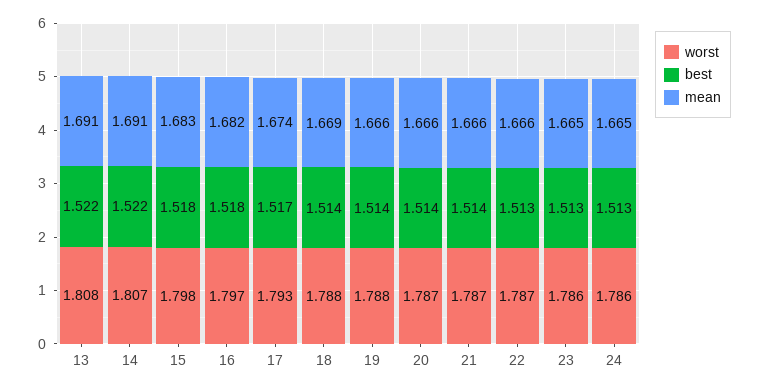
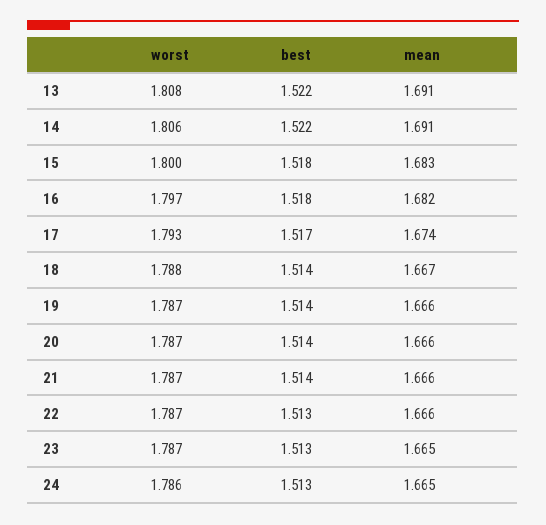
  {
    "worst": {
      "13": 1.808,
-     "14": 1.807,
+     "14": 1.806,
-     "15": 1.798,
+     "15": 1.8,
      "16": 1.797,
      "17": 1.793,
      "18": 1.788,
-     "19": 1.788,
+     "19": 1.787,
      "20": 1.787,
      "21": 1.787,
      "22": 1.787,
-     "23": 1.786,
+     "23": 1.787,
      "24": 1.786
    },
    "best": {
      "13": 1.522,
      "14": 1.522,
      "15": 1.518,
      "16": 1.518,
      "17": 1.517,
      "18": 1.514,
      "19": 1.514,
      "20": 1.514,
      "21": 1.514,
      "22": 1.513,
      "23": 1.513,
      "24": 1.513
    },
    "mean": {
      "13": 1.691,
      "14": 1.691,
      "15": 1.683,
      "16": 1.682,
      "17": 1.674,
-     "18": 1.669,
+     "18": 1.667,
      "19": 1.666,
      "20": 1.666,
      "21": 1.666,
      "22": 1.666,
      "23": 1.665,
      "24": 1.665
    }
  }

